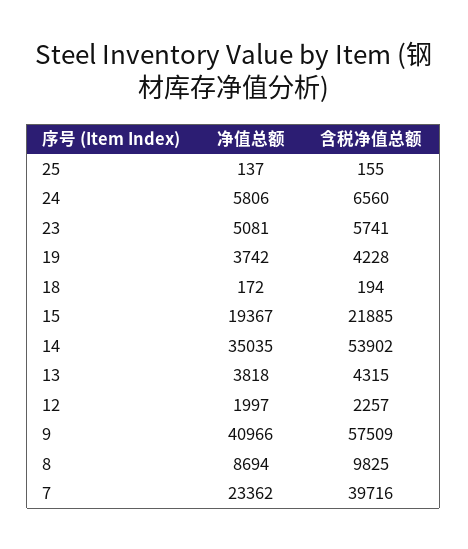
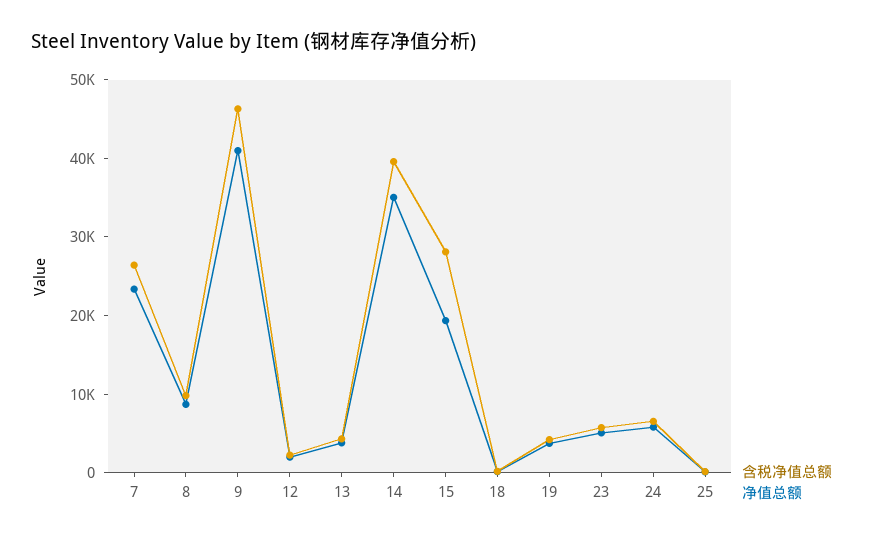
  {
    "净值总额": {
      "25": 137,
      "24": 5806,
      "23": 5081,
      "19": 3742,
      "18": 172,
      "15": 19367,
      "14": 35035,
      "13": 3818,
      "12": 1997,
      "9": 40966,
      "8": 8694,
      "7": 23362
    },
    "含税净值总额": {
      "25": 155,
      "24": 6560,
      "23": 5741,
      "19": 4228,
      "18": 194,
-     "15": 21885,
+     "15": 28000,
-     "14": 53902,
+     "14": 40000,
      "13": 4315,
      "12": 2257,
-     "9": 57509,
+     "9": 46000,
      "8": 9825,
-     "7": 39716
+     "7": 26000
    }
  }

